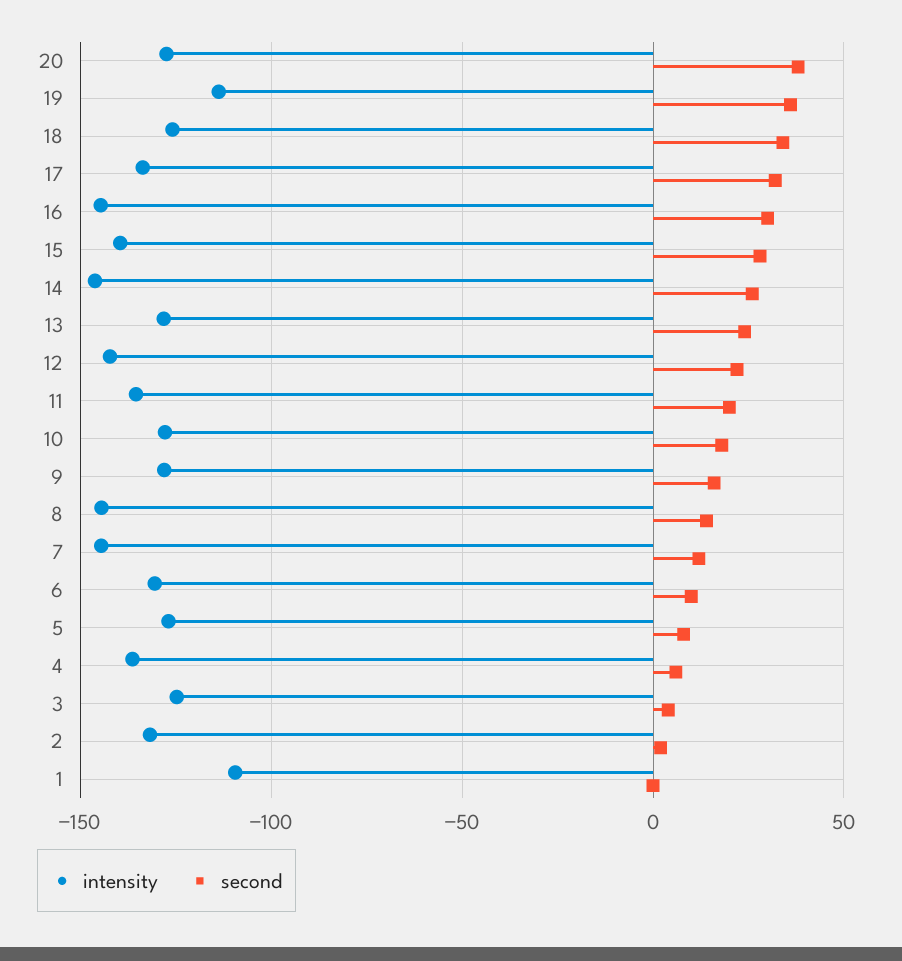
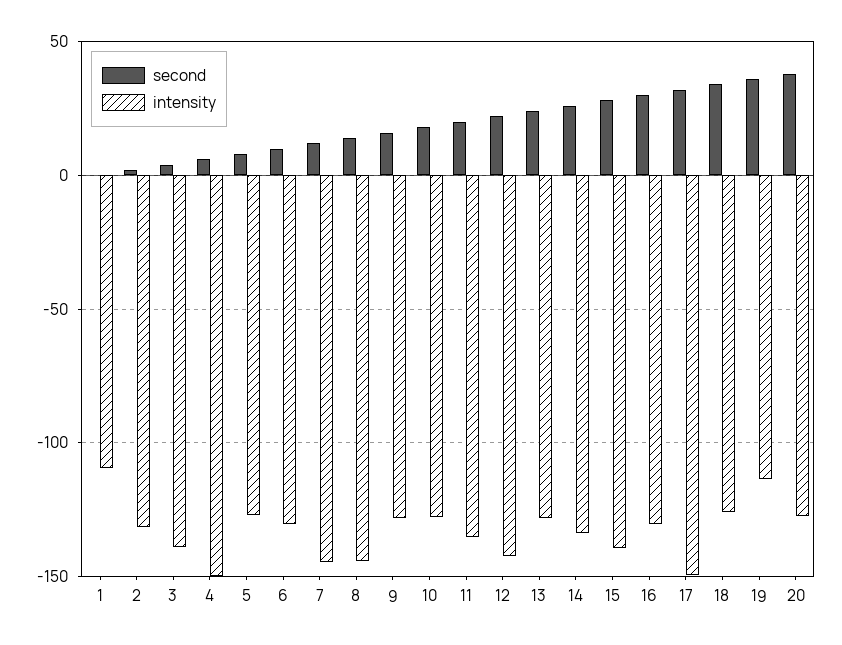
  {
    "intensity": {
      "20": -125,
      "19": -115,
      "18": -125,
-     "17": -135,
+     "17": -150,
-     "16": -145,
+     "16": -130,
      "15": -140,
-     "14": -145,
+     "14": -135,
      "13": -130,
      "12": -140,
      "11": -135,
      "10": -130,
      "9": -130,
      "8": -145,
      "7": -145,
      "6": -130,
      "5": -125,
-     "4": -135,
+     "4": -150,
-     "3": -125,
+     "3": -140,
      "2": -130,
      "1": -110
    },
    "second": {
      "20": 40,
      "19": 35,
      "18": 35,
      "17": 30,
      "16": 30,
      "15": 30,
      "14": 25,
      "13": 25,
      "12": 20,
      "11": 20,
      "10": 20,
      "9": 15,
      "8": 15,
      "7": 10,
      "6": 10,
      "5": 10,
      "4": 5,
      "3": 5,
      "2": 0,
      "1": 0
    }
  }

